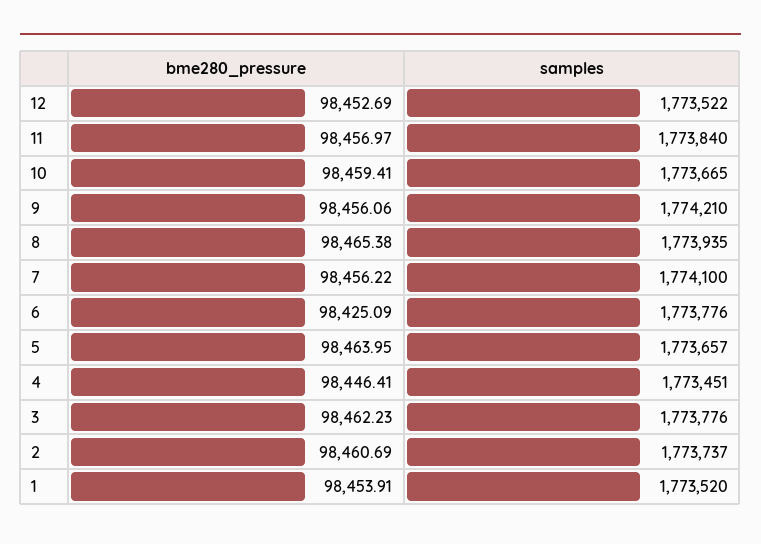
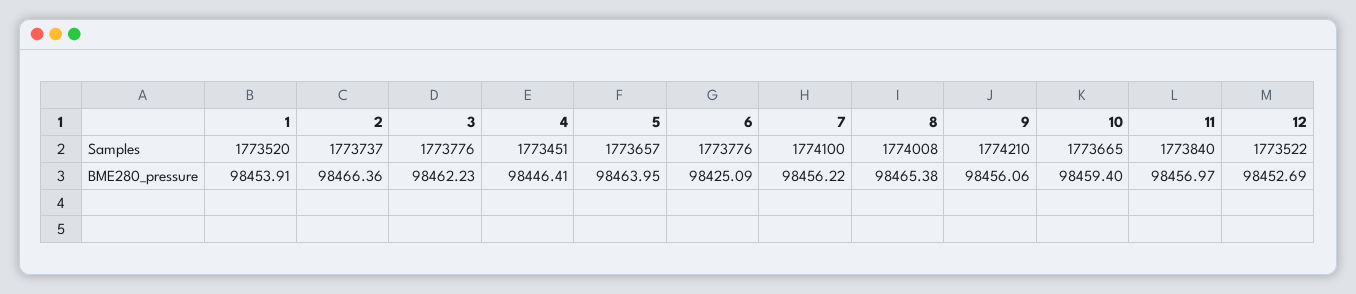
  {
    "bme280_pressure": {
      "12": 98452.69,
      "11": 98456.97,
-     "10": 98459.41,
+     "10": 98459.4,
      "9": 98456.06,
      "8": 98465.38,
      "7": 98456.22,
      "6": 98425.09,
      "5": 98463.95,
      "4": 98446.41,
      "3": 98462.23,
-     "2": 98460.69,
+     "2": 98466.36,
      "1": 98453.91
    },
    "samples": {
      "12": 1773522,
      "11": 1773840,
      "10": 1773665,
      "9": 1774210,
-     "8": 1773935,
+     "8": 1774008,
      "7": 1774100,
      "6": 1773776,
      "5": 1773657,
      "4": 1773451,
      "3": 1773776,
      "2": 1773737,
      "1": 1773520
    }
  }

